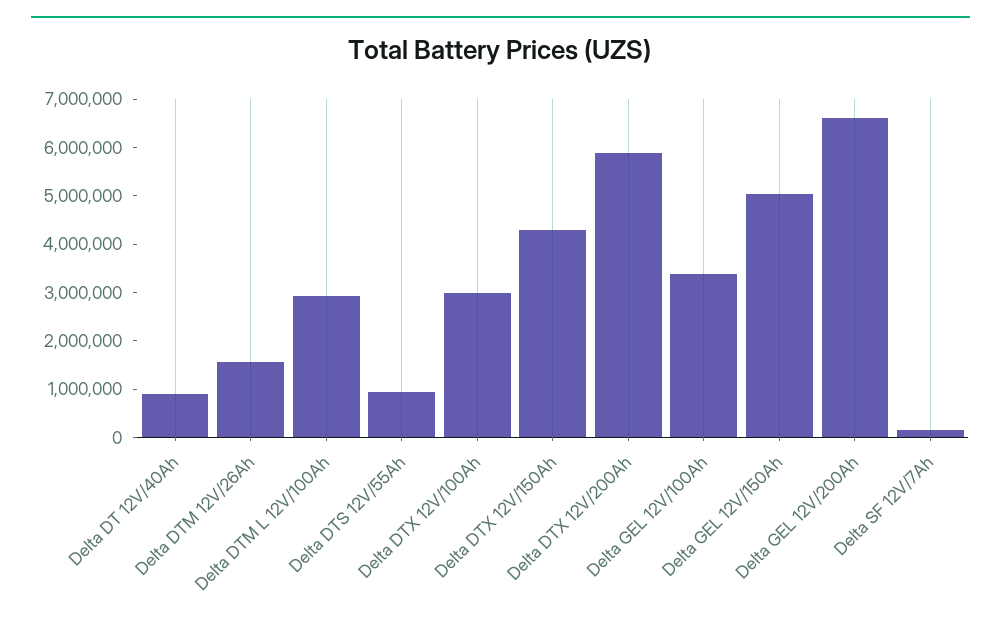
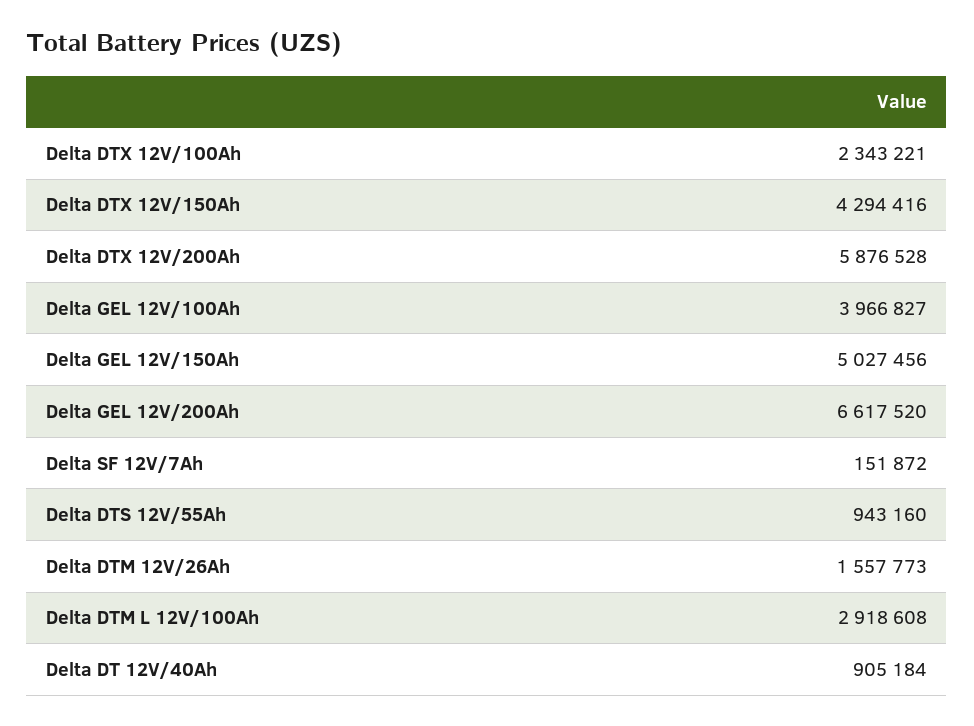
  {
    "Delta DT 12V/40Ah": 905184,
    "Delta DTM 12V/26Ah": 1557773,
    "Delta DTM L 12V/100Ah": 2918608,
    "Delta DTS 12V/55Ah": 943160,
-   "Delta DTX 12V/100Ah": 3000000,
+   "Delta DTX 12V/100Ah": 2343221,
    "Delta DTX 12V/150Ah": 4294416,
    "Delta DTX 12V/200Ah": 5876528,
-   "Delta GEL 12V/100Ah": 3400000,
+   "Delta GEL 12V/100Ah": 3966827,
    "Delta GEL 12V/150Ah": 5027456,
    "Delta GEL 12V/200Ah": 6617520,
    "Delta SF 12V/7Ah": 151872
  }

